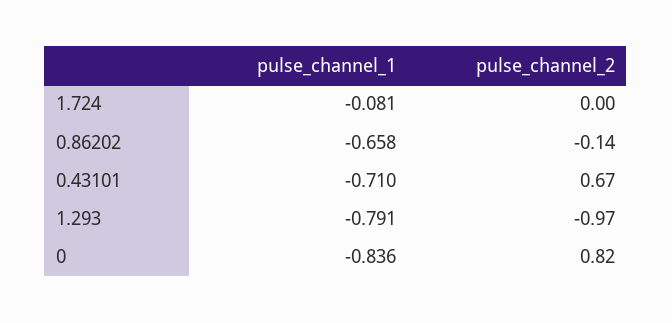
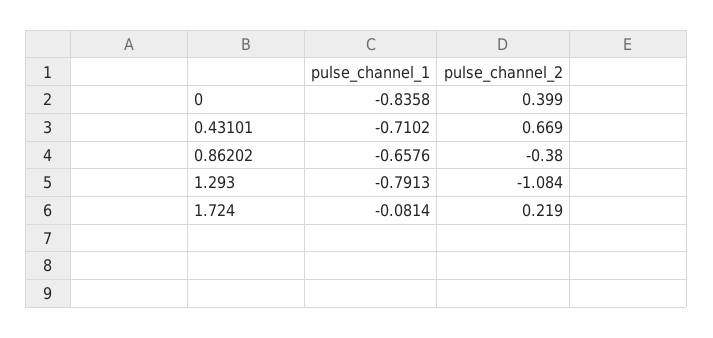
  {
    "pulse_channel_1": {
      "1.724": -0.0814,
      "0.86202": -0.6576,
      "0.43101": -0.7102,
      "1.293": -0.7913,
      "0": -0.8358
    },
    "pulse_channel_2": {
-     "1.724": 0,
+     "1.724": 0.219,
-     "0.86202": -0.14,
+     "0.86202": -0.38,
      "0.43101": 0.669,
-     "1.293": -0.97,
+     "1.293": -1.084,
-     "0": 0.82
+     "0": 0.399
    }
  }

